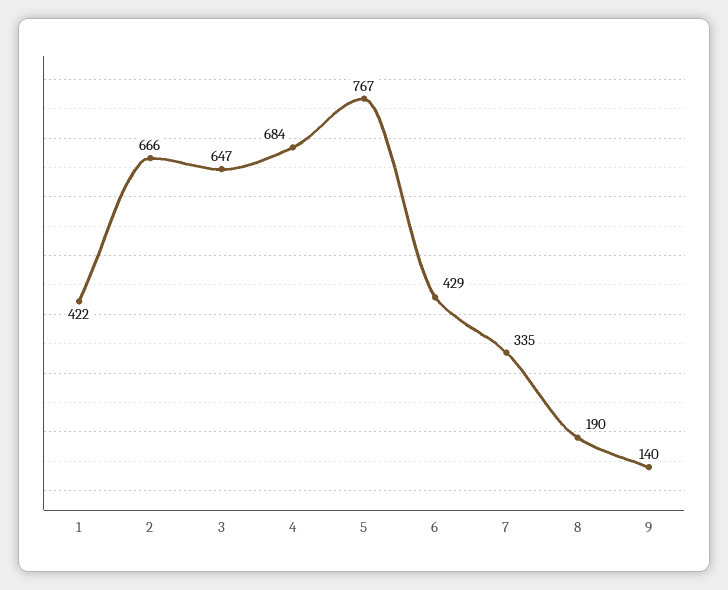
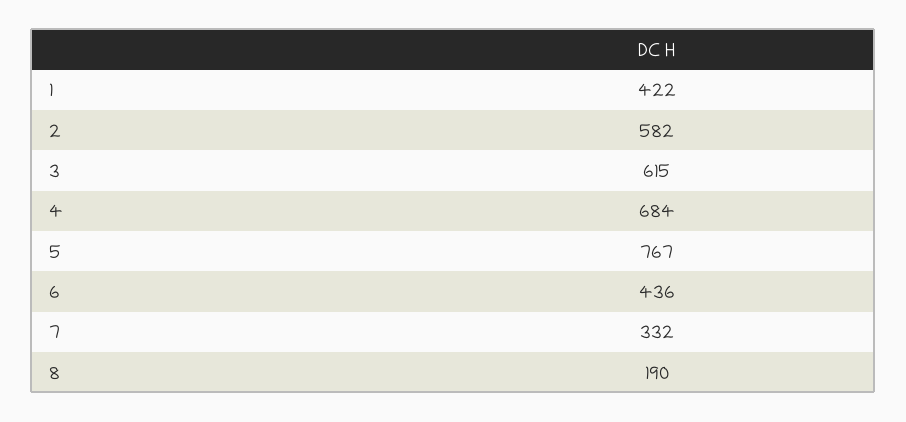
  {
    "1": 422,
-   "2": 666,
+   "2": 582,
-   "3": 647,
+   "3": 615,
    "4": 684,
    "5": 767,
-   "6": 429,
+   "6": 436,
-   "7": 335,
+   "7": 332,
-   "8": 190,
+   "8": 190
-   "9": 140
  }

